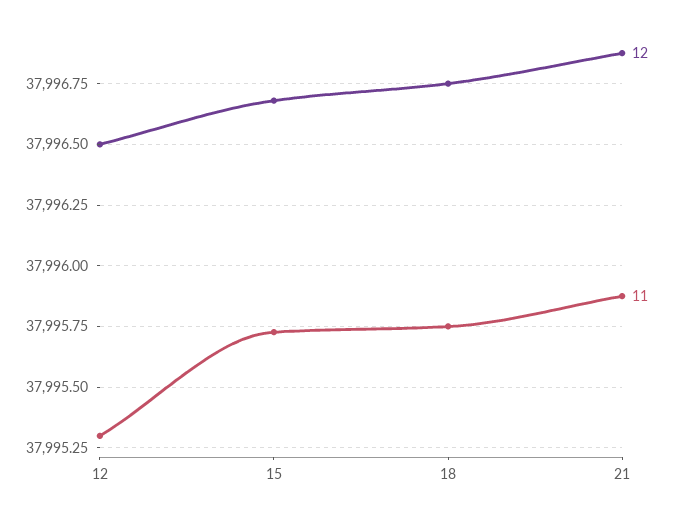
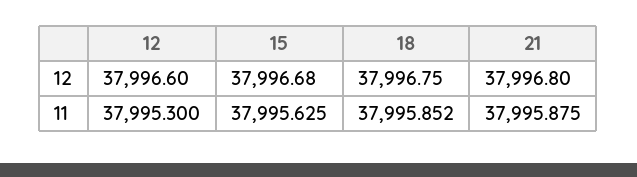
  {
    "12": {
-     "12": 37996.5,
+     "12": 37996.6,
      "15": 37996.68,
      "18": 37996.75,
-     "21": 37996.875
+     "21": 37996.8
    },
    "11": {
      "12": 37995.3,
-     "15": 37995.725,
+     "15": 37995.625,
-     "18": 37995.75,
+     "18": 37995.852,
      "21": 37995.875
    }
  }

